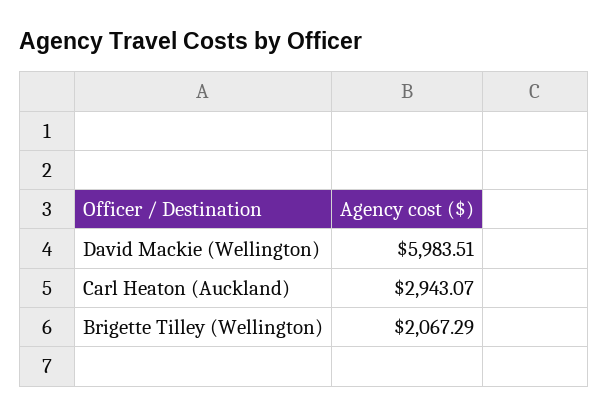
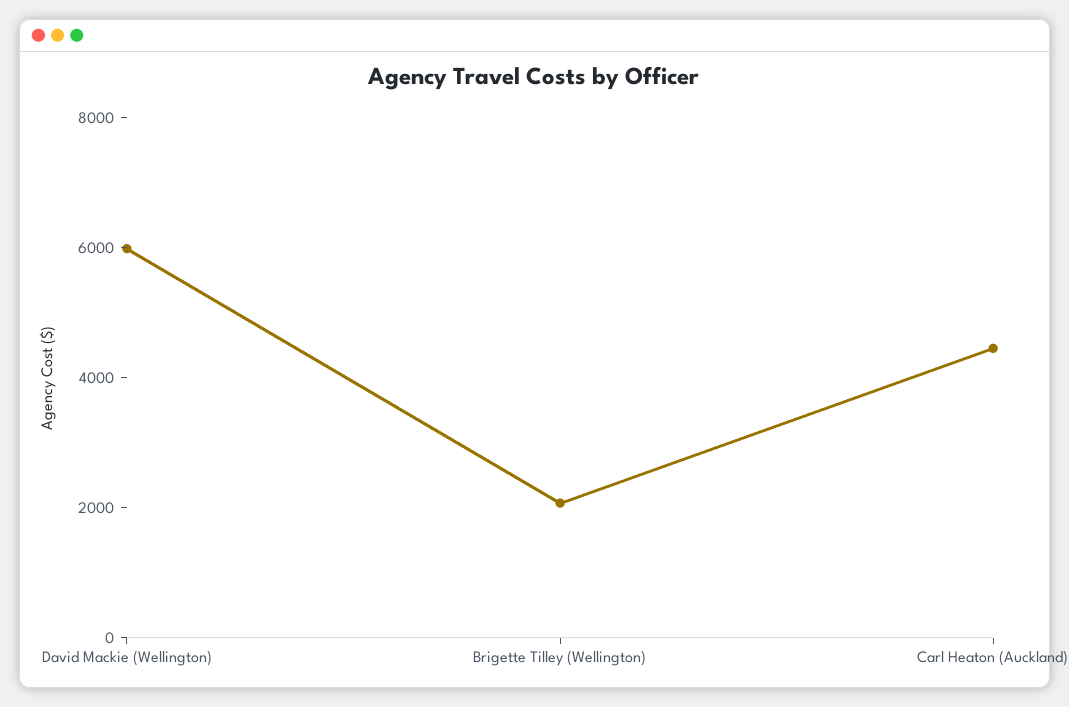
  {
    "David Mackie (Wellington)": 5983.51,
-   "Carl Heaton (Auckland)": 2943.07,
+   "Carl Heaton (Auckland)": 4500,
    "Brigette Tilley (Wellington)": 2067.29
  }

